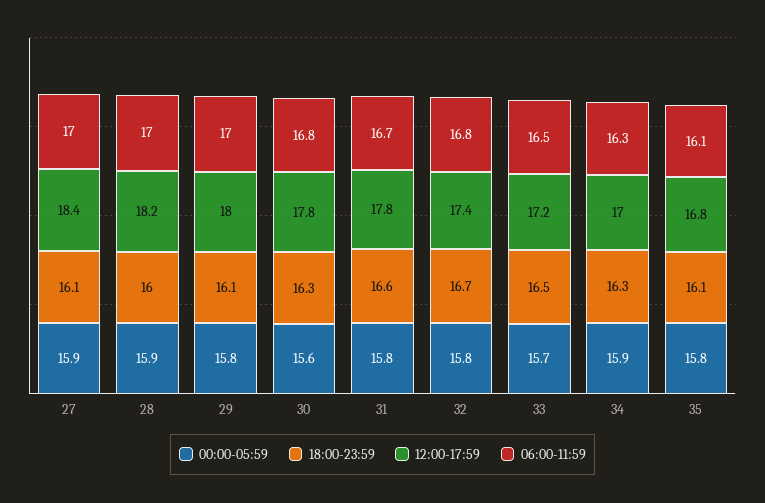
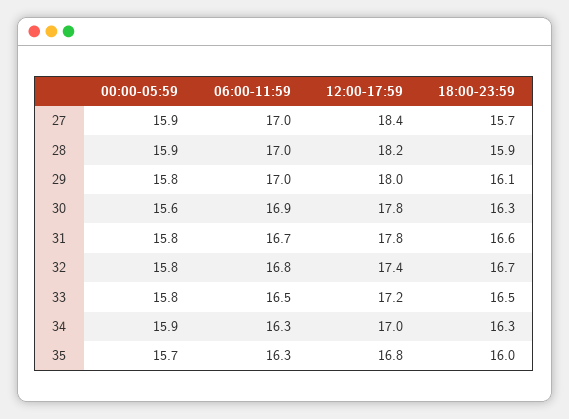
  {
    "00:00-05:59": {
      "27": 15.9,
      "28": 15.9,
      "29": 15.8,
      "30": 15.6,
      "31": 15.8,
      "32": 15.8,
-     "33": 15.7,
+     "33": 15.8,
      "34": 15.9,
-     "35": 15.8
+     "35": 15.7
    },
    "18:00-23:59": {
-     "27": 16.1,
+     "27": 15.7,
-     "28": 16,
+     "28": 15.9,
      "29": 16.1,
      "30": 16.3,
      "31": 16.6,
      "32": 16.7,
      "33": 16.5,
      "34": 16.3,
-     "35": 16.1
+     "35": 16
    },
    "12:00-17:59": {
      "27": 18.4,
      "28": 18.2,
      "29": 18,
      "30": 17.8,
      "31": 17.8,
      "32": 17.4,
      "33": 17.2,
      "34": 17,
      "35": 16.8
    },
    "06:00-11:59": {
      "27": 17,
      "28": 17,
      "29": 17,
-     "30": 16.8,
+     "30": 16.9,
      "31": 16.7,
      "32": 16.8,
      "33": 16.5,
      "34": 16.3,
-     "35": 16.1
+     "35": 16.3
    }
  }

